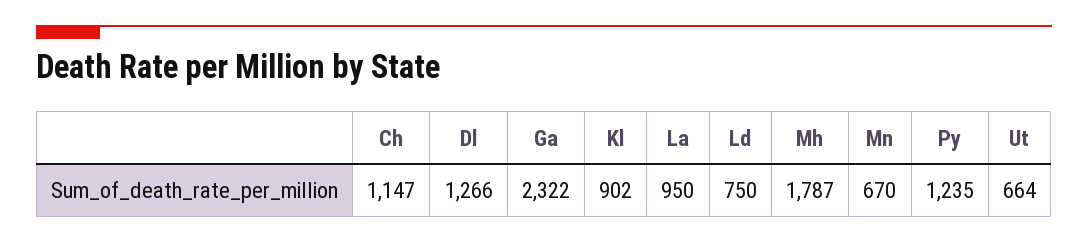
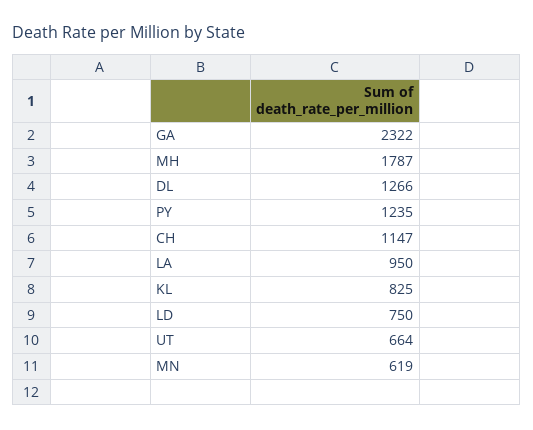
  {
    "Ch": 1147,
    "Dl": 1266,
    "Ga": 2322,
-   "Kl": 902,
+   "Kl": 825,
    "La": 950,
    "Ld": 750,
    "Mh": 1787,
-   "Mn": 670,
+   "Mn": 619,
    "Py": 1235,
    "Ut": 664
  }

